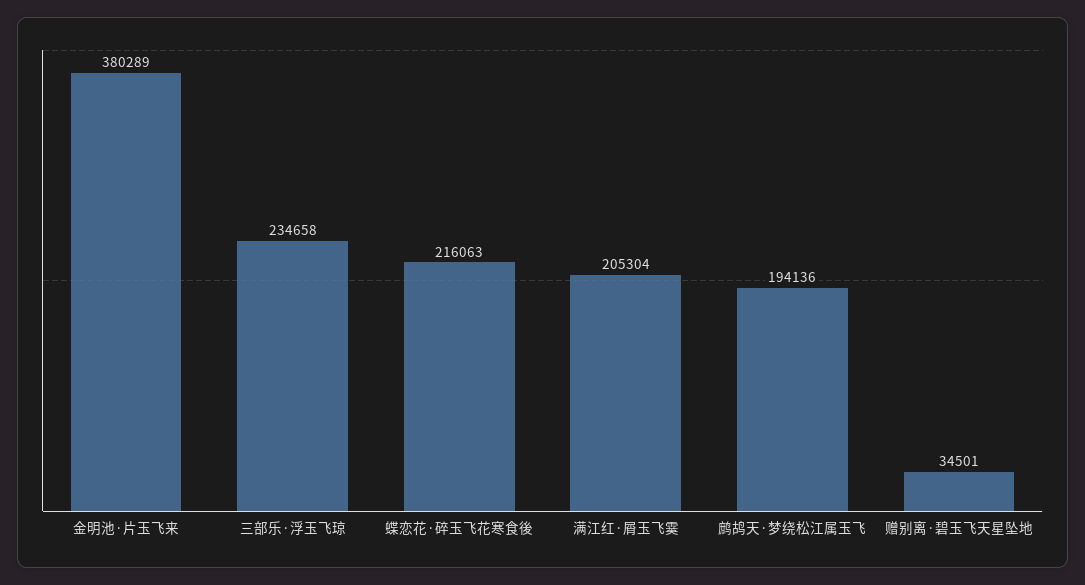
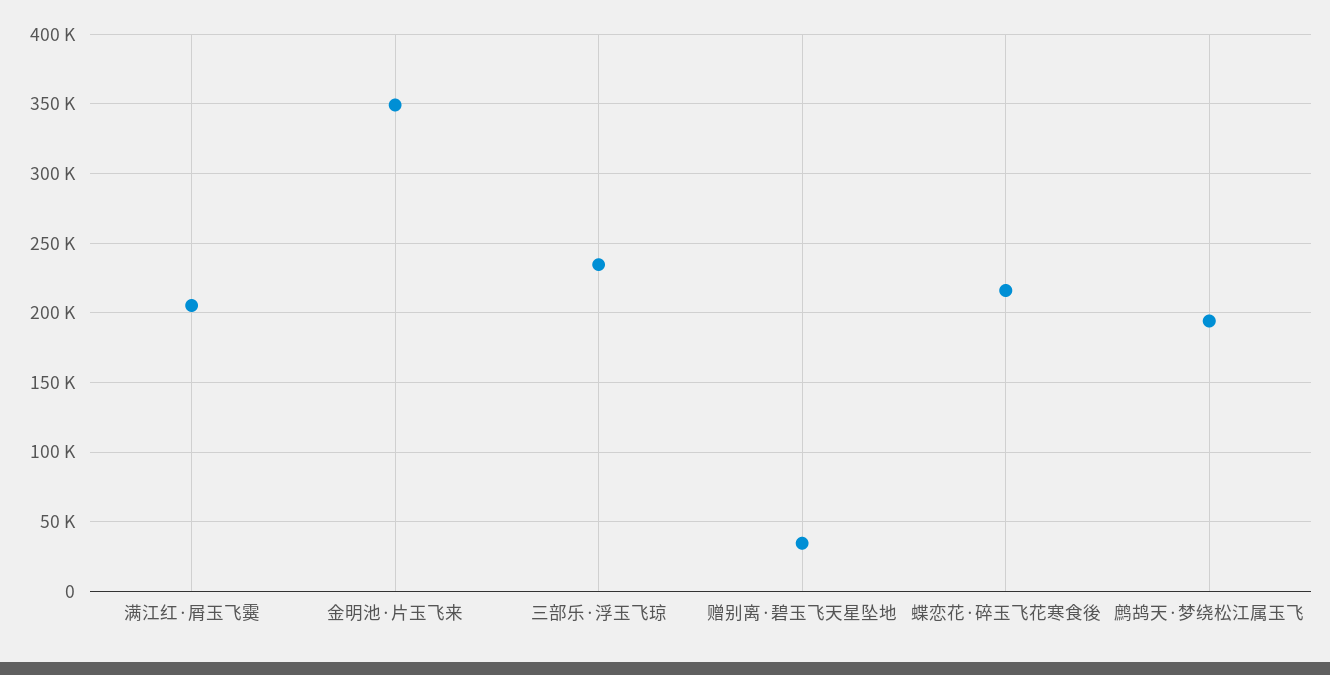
  {
-   "金明池·片玉飞来": 380289,
+   "金明池·片玉飞来": 350000,
    "三部乐·浮玉飞琼": 234658,
    "蝶恋花·碎玉飞花寒食後": 216063,
    "满江红·屑玉飞霙": 205304,
    "鹧鸪天·梦绕松江属玉飞": 194136,
    "赠别离·碧玉飞天星坠地": 34501
  }

